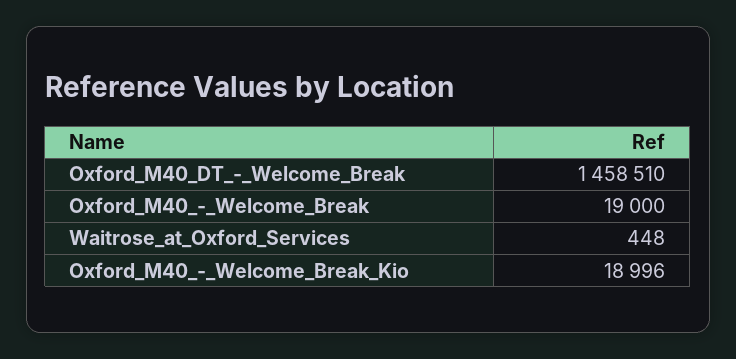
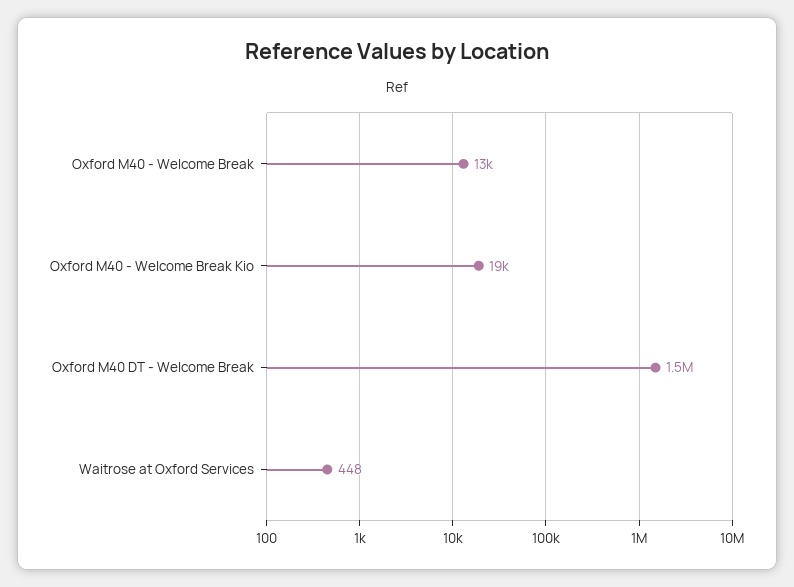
  {
    "Oxford_M40_DT_-_Welcome_Break": 1458510,
-   "Oxford_M40_-_Welcome_Break": 19000,
+   "Oxford_M40_-_Welcome_Break": 13000,
    "Waitrose_at_Oxford_Services": 448,
    "Oxford_M40_-_Welcome_Break_Kio": 18996
  }

